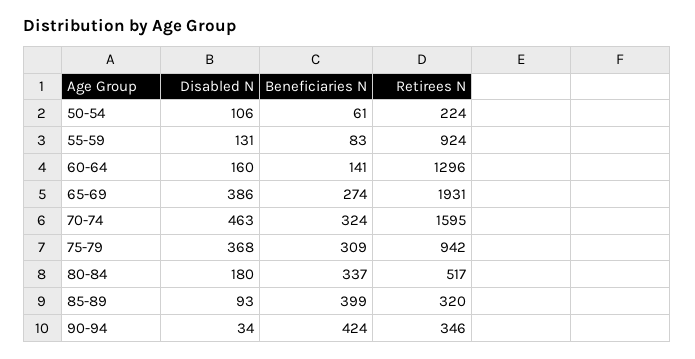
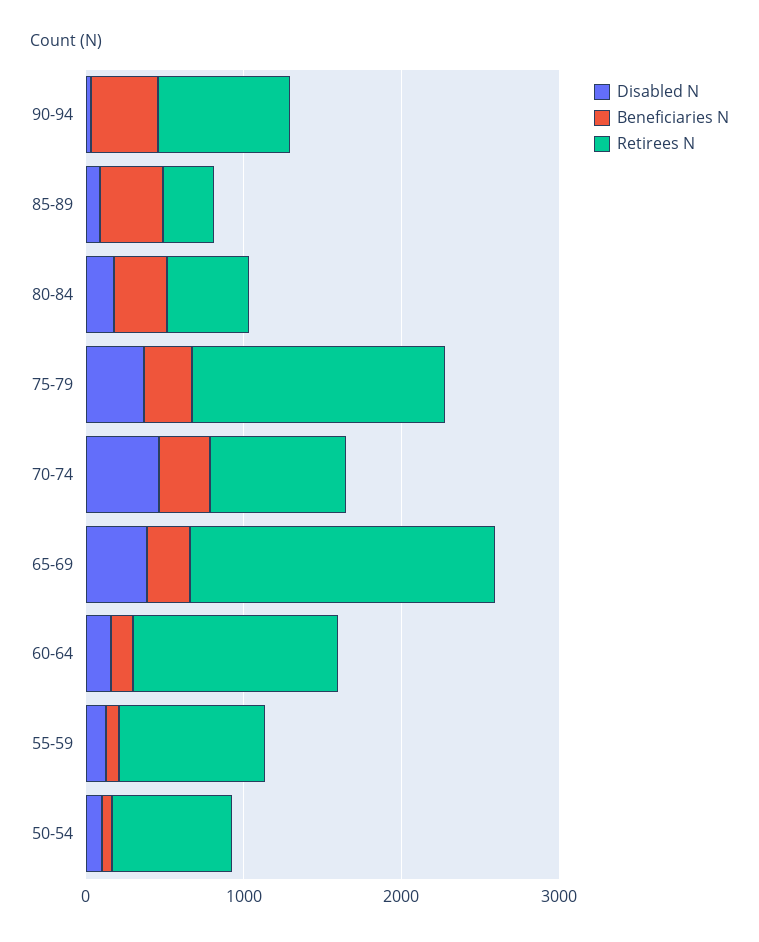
  {
    "Disabled N": {
      "50-54": 106,
      "55-59": 131,
      "60-64": 160,
      "65-69": 386,
      "70-74": 463,
      "75-79": 368,
      "80-84": 180,
      "85-89": 93,
      "90-94": 34
    },
    "Beneficiaries N": {
      "50-54": 61,
      "55-59": 83,
      "60-64": 141,
      "65-69": 274,
      "70-74": 324,
      "75-79": 309,
      "80-84": 337,
      "85-89": 399,
      "90-94": 424
    },
    "Retirees N": {
-     "50-54": 224,
+     "50-54": 800,
      "55-59": 924,
      "60-64": 1296,
      "65-69": 1931,
-     "70-74": 1595,
+     "70-74": 800,
-     "75-79": 942,
+     "75-79": 1600,
      "80-84": 517,
      "85-89": 320,
-     "90-94": 346
+     "90-94": 800
    }
  }

